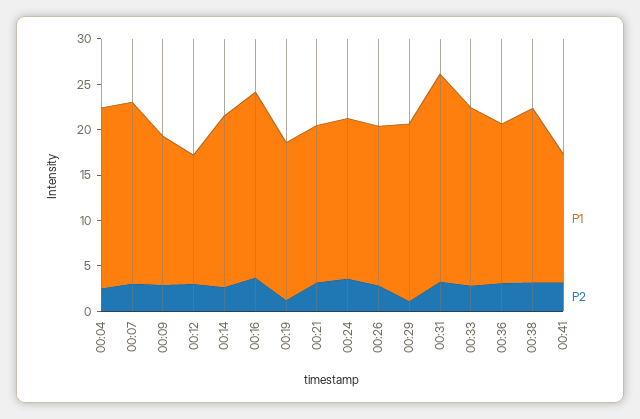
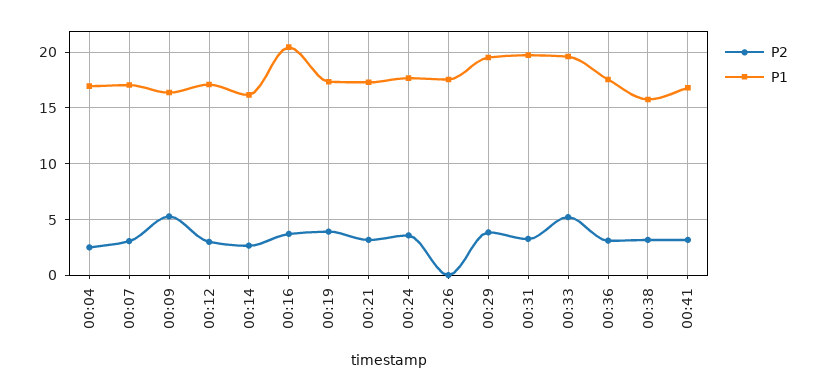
  {
    "P1": {
-     "00:04": 20,
+     "00:04": 17,
-     "00:07": 20,
+     "00:07": 17,
      "00:09": 16,
-     "00:12": 14,
+     "00:12": 17,
-     "00:14": 19,
+     "00:14": 16,
      "00:16": 20,
      "00:19": 17,
      "00:21": 17,
      "00:24": 18,
      "00:26": 18,
      "00:29": 20,
-     "00:31": 23,
+     "00:31": 20,
      "00:33": 20,
      "00:36": 18,
-     "00:38": 19,
+     "00:38": 16,
-     "00:41": 14
+     "00:41": 17
    },
    "P2": {
      "00:04": 3,
      "00:07": 3,
-     "00:09": 3,
+     "00:09": 5,
      "00:12": 3,
      "00:14": 3,
      "00:16": 4,
-     "00:19": 1,
+     "00:19": 4,
      "00:21": 3,
      "00:24": 4,
-     "00:26": 3,
+     "00:26": 0,
-     "00:29": 1,
+     "00:29": 4,
      "00:31": 3,
-     "00:33": 3,
+     "00:33": 5,
      "00:36": 3,
      "00:38": 3,
      "00:41": 3
    }
  }

